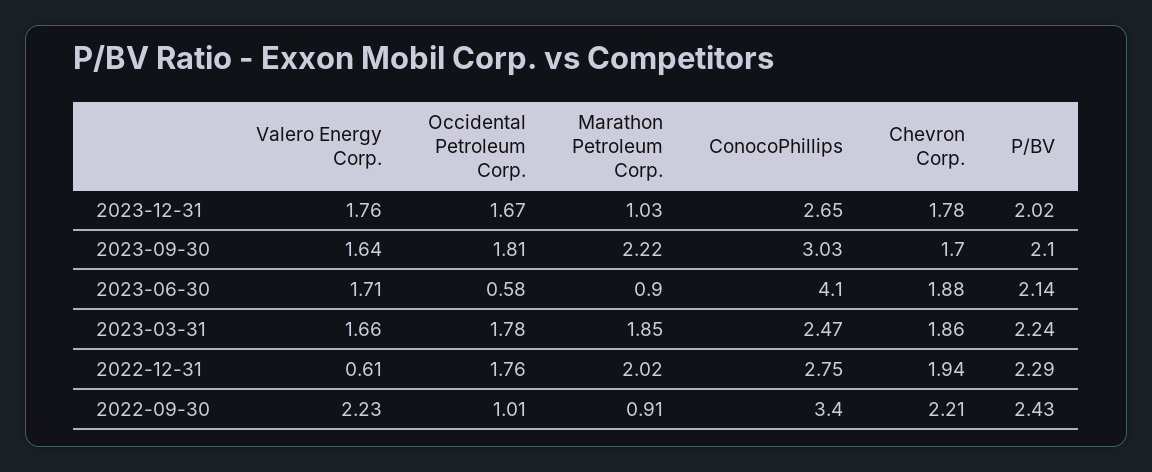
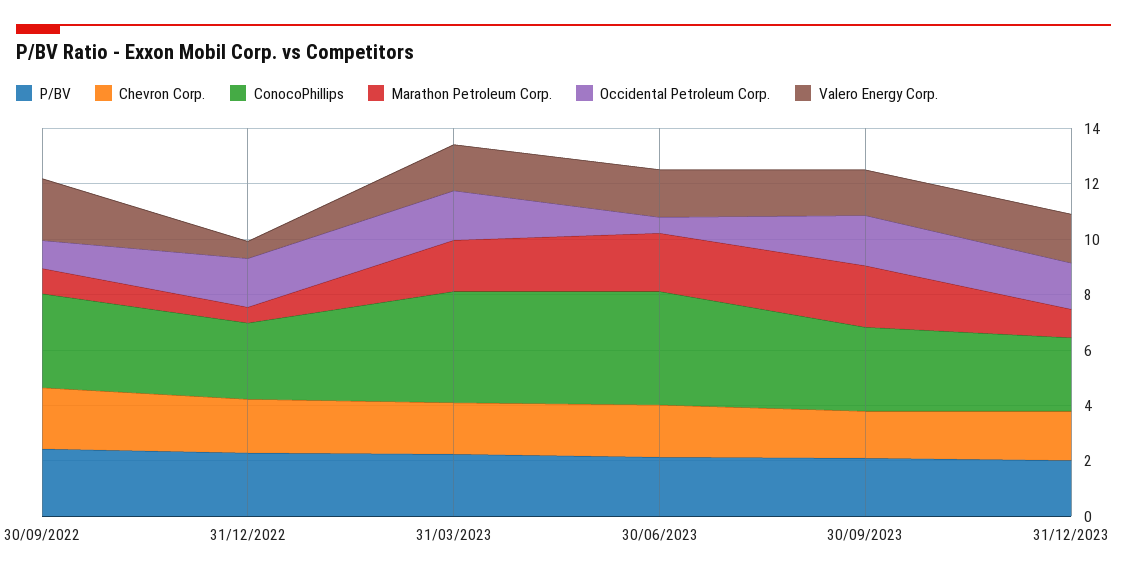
  {
    "Valero Energy Corp.": {
      "2023-12-31": 1.76,
      "2023-09-30": 1.64,
      "2023-06-30": 1.71,
      "2023-03-31": 1.66,
      "2022-12-31": 0.61,
      "2022-09-30": 2.23
    },
    "Occidental Petroleum Corp.": {
      "2023-12-31": 1.67,
      "2023-09-30": 1.81,
      "2023-06-30": 0.58,
      "2023-03-31": 1.78,
      "2022-12-31": 1.76,
      "2022-09-30": 1.01
    },
    "Marathon Petroleum Corp.": {
      "2023-12-31": 1.03,
      "2023-09-30": 2.22,
-     "2023-06-30": 0.9,
+     "2023-06-30": 2,
      "2023-03-31": 1.85,
-     "2022-12-31": 2.02,
+     "2022-12-31": 0.5,
      "2022-09-30": 0.91
    },
    "ConocoPhillips": {
      "2023-12-31": 2.65,
      "2023-09-30": 3.03,
      "2023-06-30": 4.1,
-     "2023-03-31": 2.47,
+     "2023-03-31": 4,
      "2022-12-31": 2.75,
      "2022-09-30": 3.4
    },
    "Chevron Corp.": {
      "2023-12-31": 1.78,
      "2023-09-30": 1.7,
      "2023-06-30": 1.88,
      "2023-03-31": 1.86,
      "2022-12-31": 1.94,
      "2022-09-30": 2.21
    },
    "P/BV": {
      "2023-12-31": 2.02,
      "2023-09-30": 2.1,
      "2023-06-30": 2.14,
      "2023-03-31": 2.24,
      "2022-12-31": 2.29,
      "2022-09-30": 2.43
    }
  }

